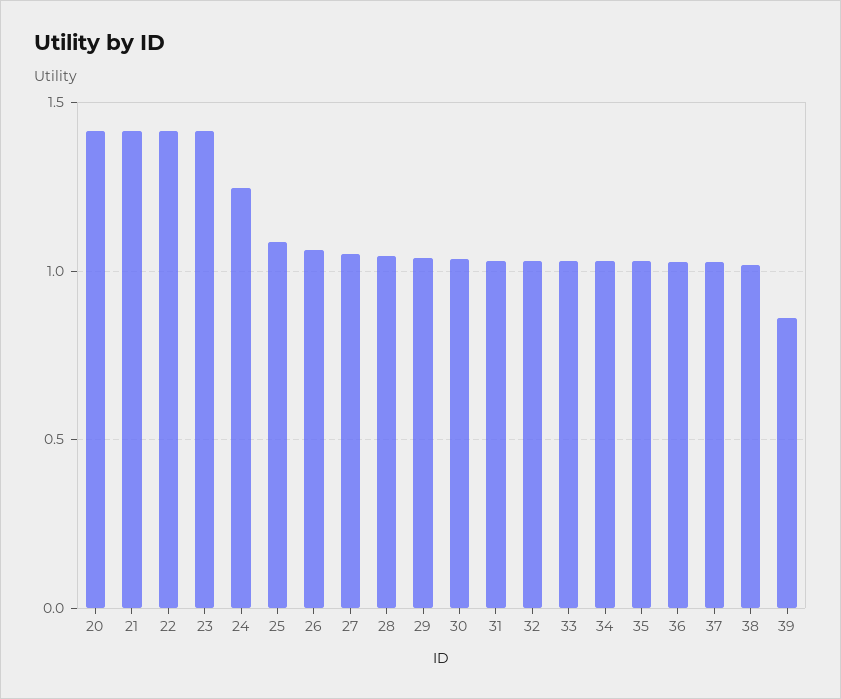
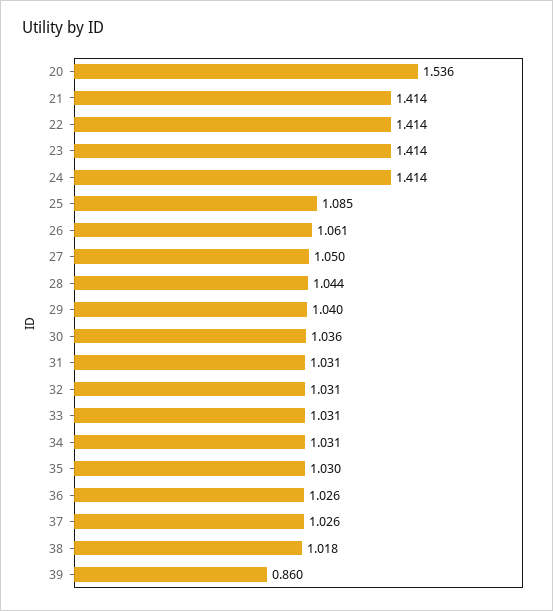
  {
-   "20": 1.4,
+   "20": 1.536,
    "21": 1.414,
    "22": 1.414,
    "23": 1.414,
-   "24": 1.25,
+   "24": 1.414,
    "25": 1.085,
    "26": 1.061,
    "27": 1.05,
    "28": 1.044,
    "29": 1.04,
    "30": 1.036,
    "31": 1.031,
    "32": 1.031,
    "33": 1.031,
    "34": 1.031,
    "35": 1.03,
    "36": 1.026,
    "37": 1.026,
    "38": 1.018,
    "39": 0.86
  }

